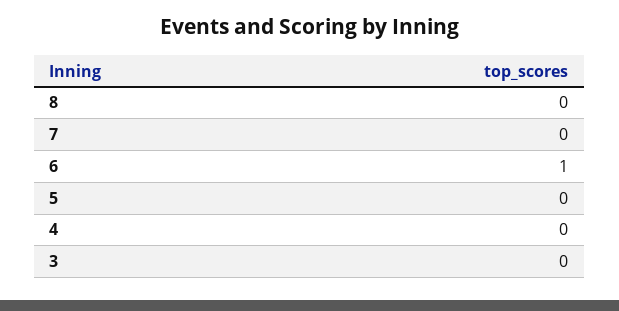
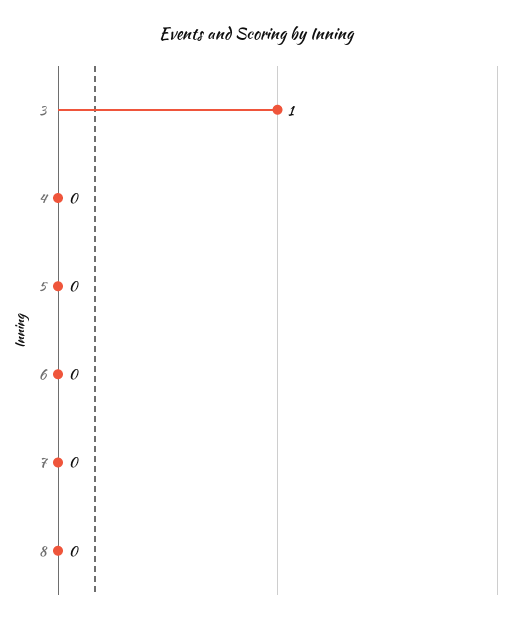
  {
    "8": 0,
    "7": 0,
-   "6": 1,
+   "6": 0,
    "5": 0,
    "4": 0,
-   "3": 0
+   "3": 1
  }

